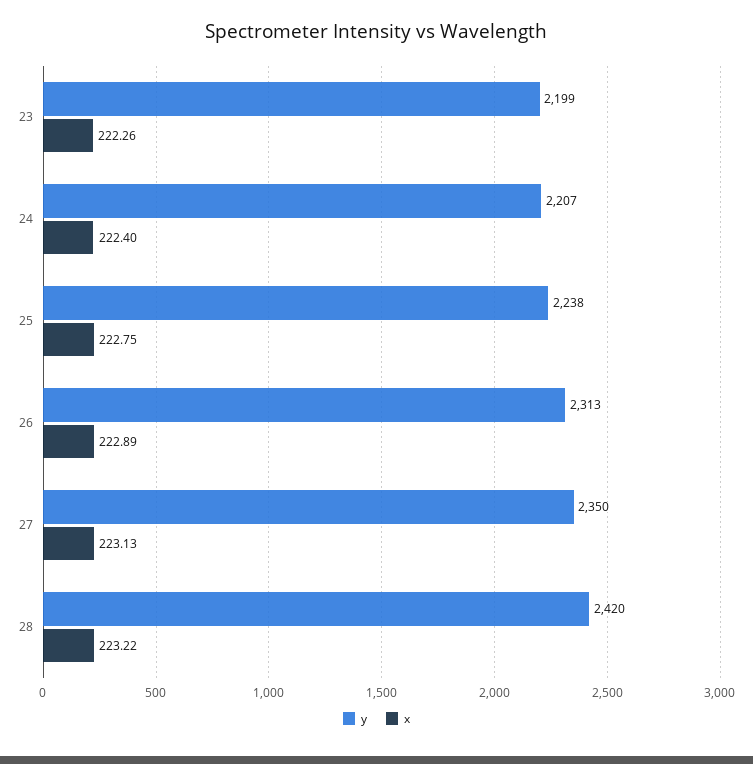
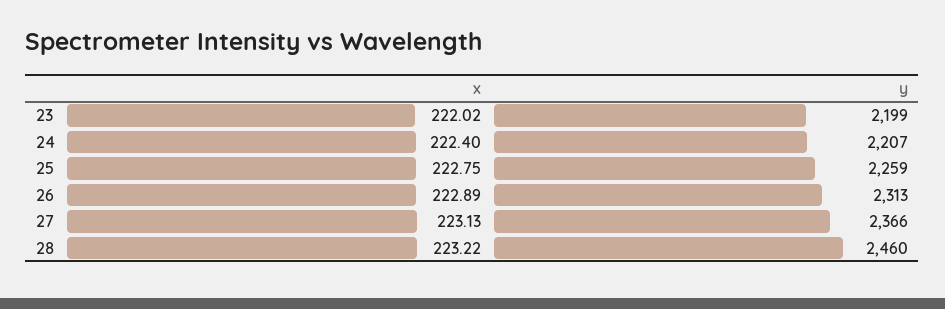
  {
    "y": {
      "23": 2199,
      "24": 2207,
-     "25": 2238,
+     "25": 2259,
      "26": 2313,
-     "27": 2350,
+     "27": 2366,
-     "28": 2420
+     "28": 2460
    },
    "x": {
-     "23": 222.26,
+     "23": 222.02,
      "24": 222.4,
      "25": 222.75,
      "26": 222.89,
      "27": 223.13,
      "28": 223.22
    }
  }

